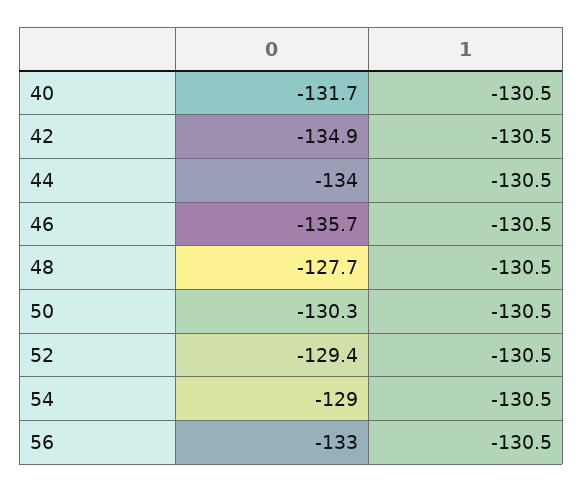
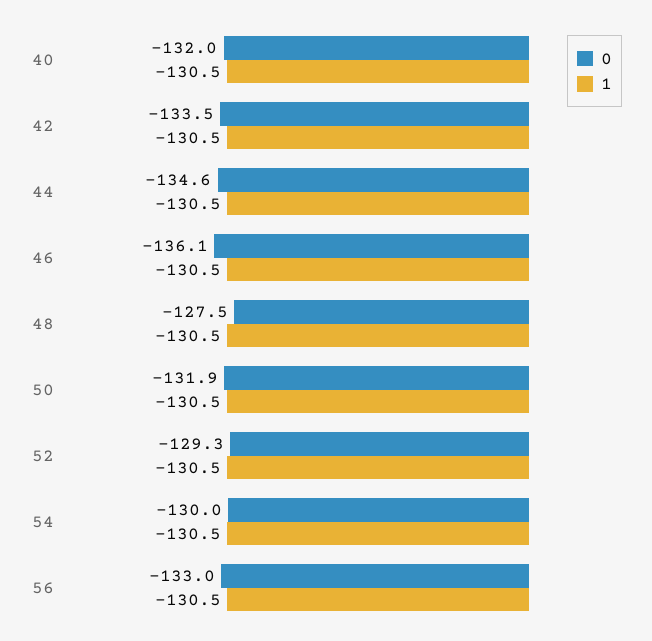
  {
    "0": {
-     "40": -131.7,
+     "40": -132,
-     "42": -134.9,
+     "42": -133.5,
-     "44": -134,
+     "44": -134.6,
-     "46": -135.7,
+     "46": -136.1,
-     "48": -127.7,
+     "48": -127.5,
-     "50": -130.3,
+     "50": -131.9,
-     "52": -129.4,
+     "52": -129.3,
-     "54": -129,
+     "54": -130,
      "56": -133
    },
    "1": {
      "40": -130.5,
      "42": -130.5,
      "44": -130.5,
      "46": -130.5,
      "48": -130.5,
      "50": -130.5,
      "52": -130.5,
      "54": -130.5,
      "56": -130.5
    }
  }

